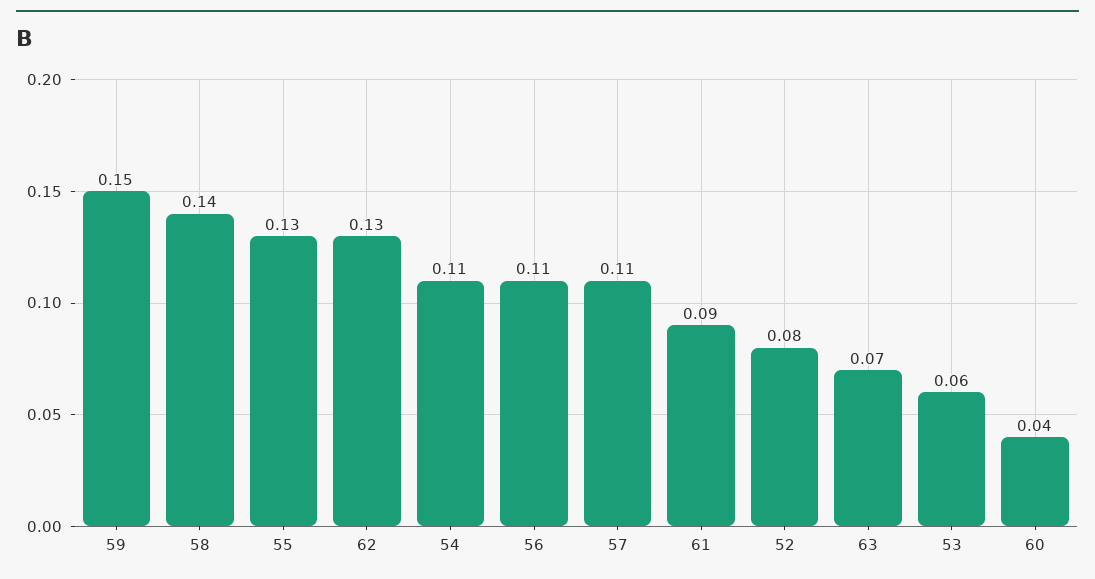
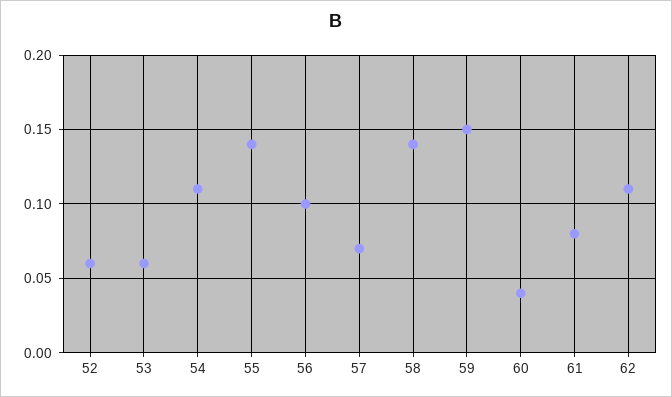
  {
    "59": 0.15,
    "58": 0.14,
-   "55": 0.13,
+   "55": 0.14,
-   "62": 0.13,
+   "62": 0.11,
    "54": 0.11,
-   "56": 0.11,
+   "56": 0.1,
-   "57": 0.11,
+   "57": 0.07,
-   "61": 0.09,
+   "61": 0.08,
-   "52": 0.08,
+   "52": 0.06,
-   "63": 0.07,
    "53": 0.06,
    "60": 0.04
  }

